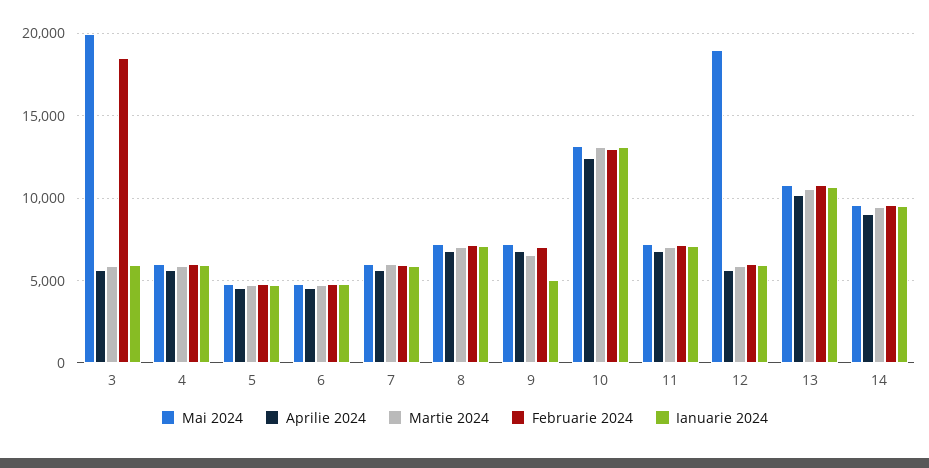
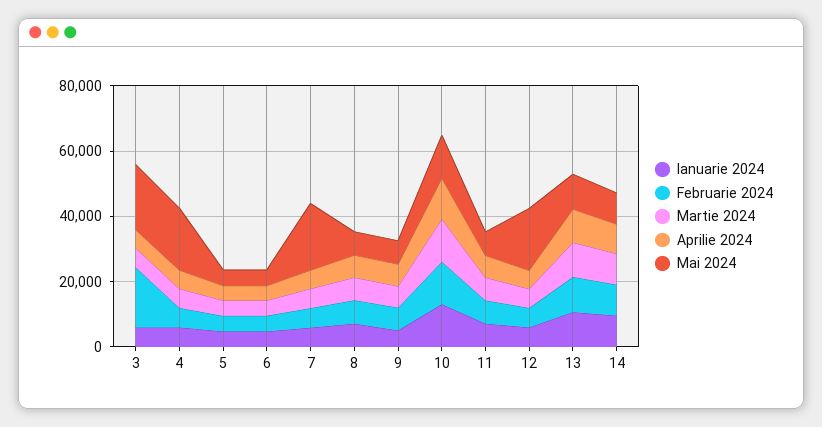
  {
    "Mai 2024": {
      "3": 20000,
-     "4": 6000,
+     "4": 20000,
      "5": 5000,
      "6": 5000,
-     "7": 6000,
+     "7": 20000,
      "8": 7000,
      "9": 7000,
      "10": 13000,
      "11": 7000,
      "12": 19000,
      "13": 11000,
      "14": 9500
    },
    "Aprilie 2024": {
      "3": 5500,
      "4": 5500,
      "5": 4500,
      "6": 4500,
      "7": 5500,
      "8": 7000,
      "9": 7000,
      "10": 12500,
      "11": 7000,
      "12": 5500,
      "13": 10000,
      "14": 9000
    },
    "Martie 2024": {
      "3": 6000,
      "4": 6000,
      "5": 5000,
      "6": 4500,
      "7": 6000,
      "8": 7000,
      "9": 6500,
      "10": 13000,
      "11": 7000,
      "12": 6000,
      "13": 10500,
      "14": 9500
    },
    "Februarie 2024": {
      "3": 18500,
      "4": 6000,
      "5": 5000,
      "6": 5000,
      "7": 6000,
      "8": 7000,
      "9": 7000,
      "10": 13000,
      "11": 7000,
      "12": 6000,
      "13": 11000,
      "14": 9500
    },
    "Ianuarie 2024": {
      "3": 6000,
      "4": 6000,
      "5": 4500,
      "6": 5000,
      "7": 6000,
      "8": 7000,
      "9": 5000,
      "10": 13000,
      "11": 7000,
      "12": 6000,
      "13": 10500,
      "14": 9500
    }
  }

